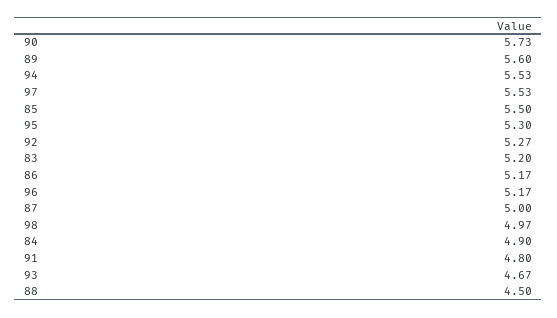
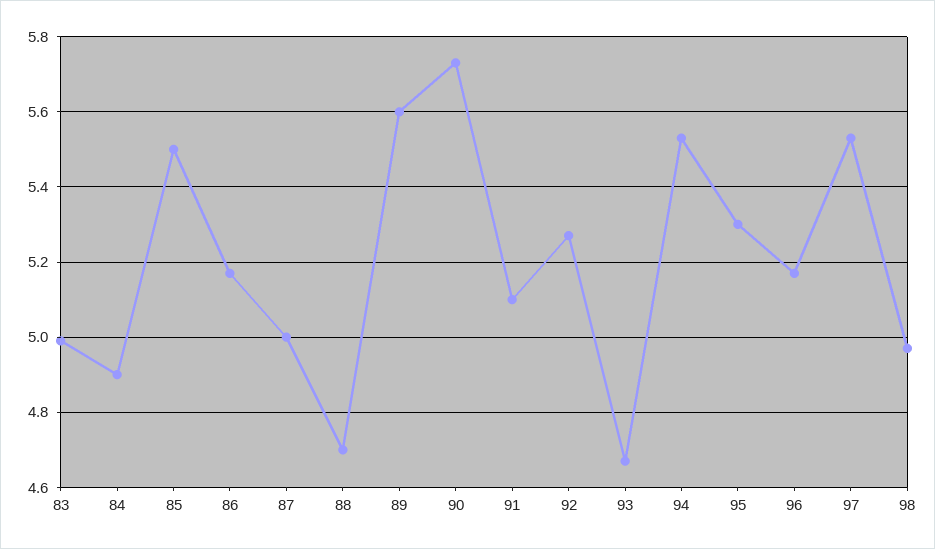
  {
    "90": 5.73,
    "89": 5.6,
    "94": 5.53,
    "97": 5.53,
    "85": 5.5,
    "95": 5.3,
    "92": 5.27,
-   "83": 5.2,
+   "83": 5,
    "86": 5.17,
    "96": 5.17,
    "87": 5,
    "98": 4.97,
    "84": 4.9,
-   "91": 4.8,
+   "91": 5.1,
    "93": 4.67,
-   "88": 4.5
+   "88": 4.7
  }

